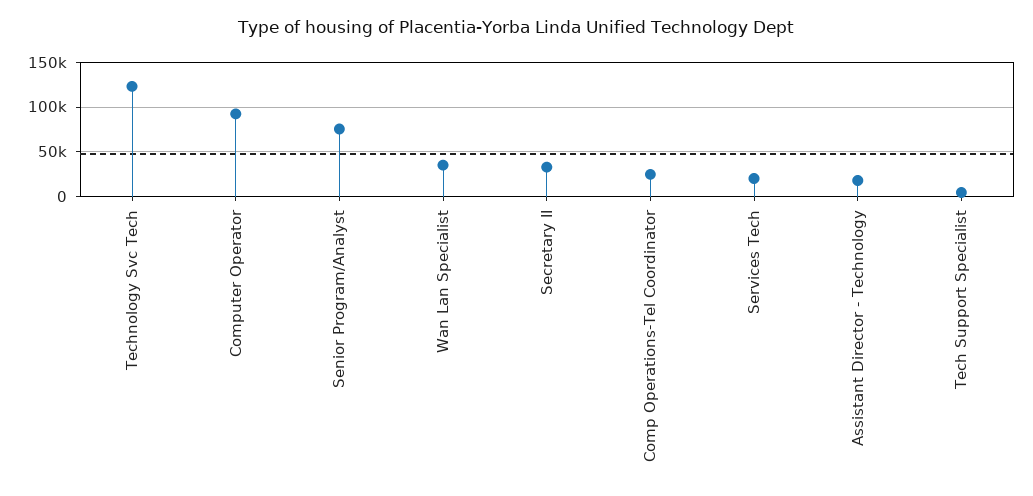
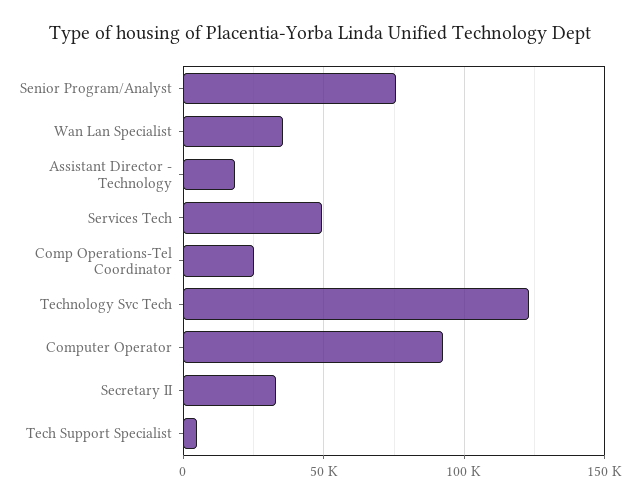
  {
    "Technology Svc Tech": 125000,
    "Computer Operator": 90000,
    "Senior Program/Analyst": 75000,
    "Wan Lan Specialist": 35000,
    "Secretary II": 35000,
    "Comp Operations-Tel Coordinator": 25000,
-   "Services Tech": 20000,
+   "Services Tech": 50000,
    "Assistant Director - Technology": 20000,
    "Tech Support Specialist": 5000
  }

